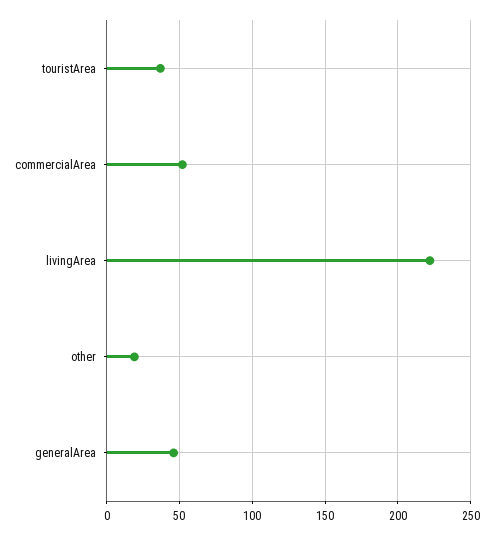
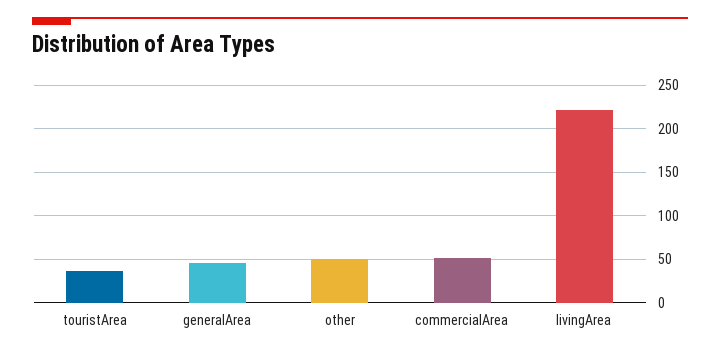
  {
    "touristArea": 35,
    "commercialArea": 50,
    "livingArea": 220,
-   "other": 20,
+   "other": 50,
    "generalArea": 45
  }

